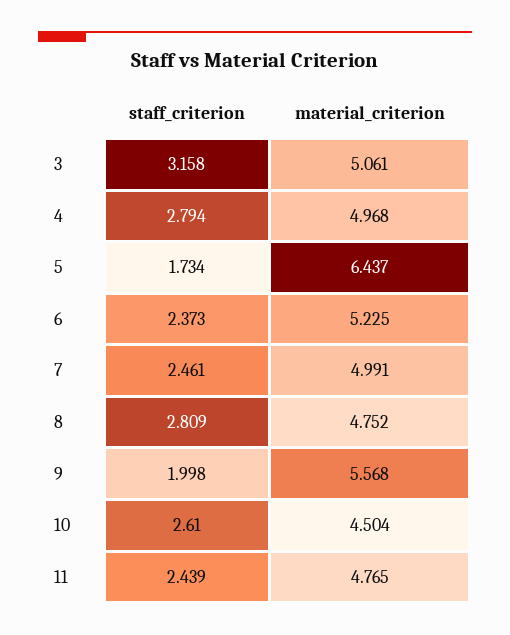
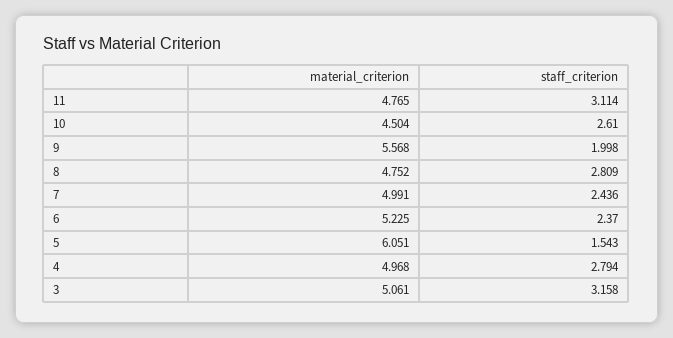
  {
    "staff_criterion": {
      "3": 3.158,
      "4": 2.794,
-     "5": 1.734,
+     "5": 1.543,
-     "6": 2.373,
+     "6": 2.37,
-     "7": 2.461,
+     "7": 2.436,
      "8": 2.809,
      "9": 1.998,
      "10": 2.61,
-     "11": 2.439
+     "11": 3.114
    },
    "material_criterion": {
      "3": 5.061,
      "4": 4.968,
-     "5": 6.437,
+     "5": 6.051,
      "6": 5.225,
      "7": 4.991,
      "8": 4.752,
      "9": 5.568,
      "10": 4.504,
      "11": 4.765
    }
  }

